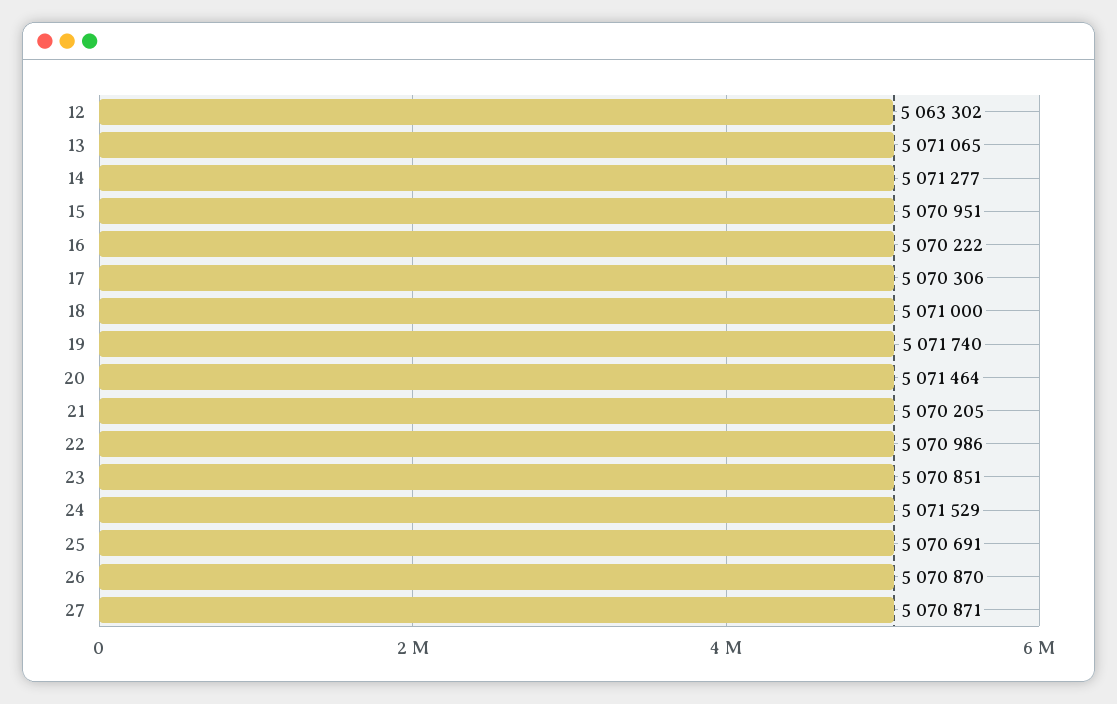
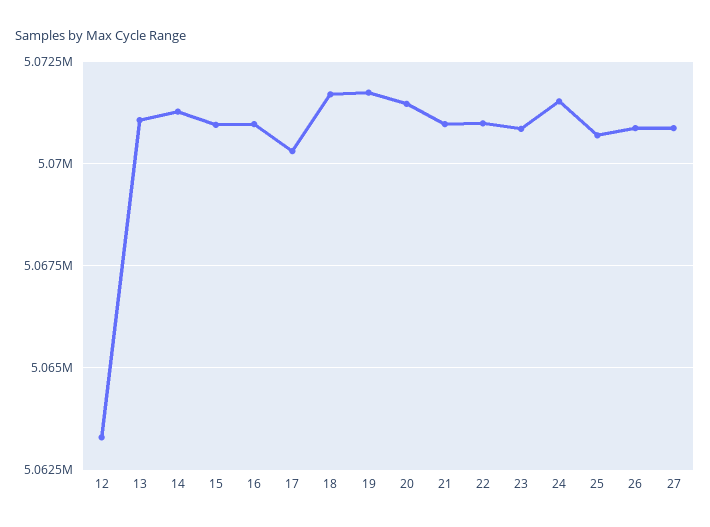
  {
    "12": 5063302,
    "13": 5071065,
    "14": 5071277,
    "15": 5070951,
-   "16": 5070222,
+   "16": 5071000,
    "17": 5070306,
-   "18": 5071000,
+   "18": 5071750,
    "19": 5071740,
    "20": 5071464,
-   "21": 5070205,
+   "21": 5071000,
    "22": 5070986,
    "23": 5070851,
    "24": 5071529,
    "25": 5070691,
    "26": 5070870,
    "27": 5070871
  }

